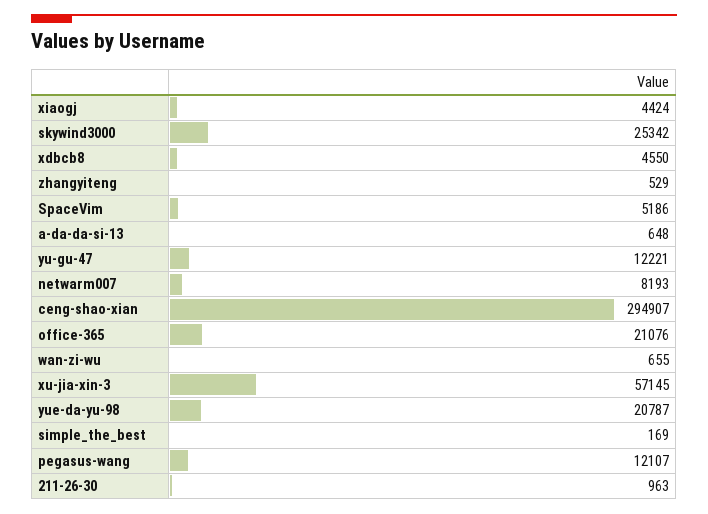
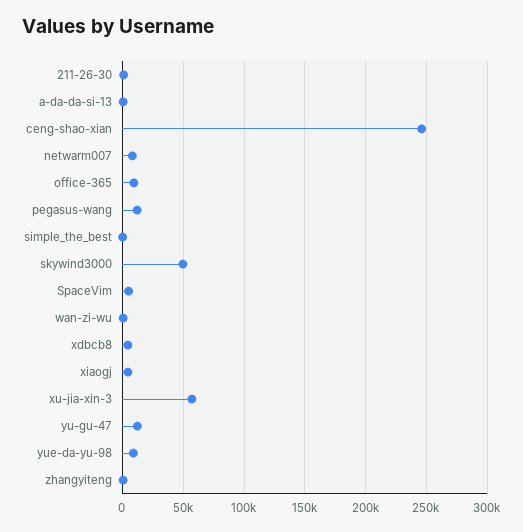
  {
    "xiaogj": 4424,
-   "skywind3000": 25342,
+   "skywind3000": 50000,
    "xdbcb8": 4550,
    "zhangyiteng": 529,
    "SpaceVim": 5186,
    "a-da-da-si-13": 648,
    "yu-gu-47": 12221,
    "netwarm007": 8193,
-   "ceng-shao-xian": 294907,
+   "ceng-shao-xian": 245000,
-   "office-365": 21076,
+   "office-365": 10000,
    "wan-zi-wu": 655,
    "xu-jia-xin-3": 57145,
-   "yue-da-yu-98": 20787,
+   "yue-da-yu-98": 10000,
    "simple_the_best": 169,
    "pegasus-wang": 12107,
    "211-26-30": 963
  }

